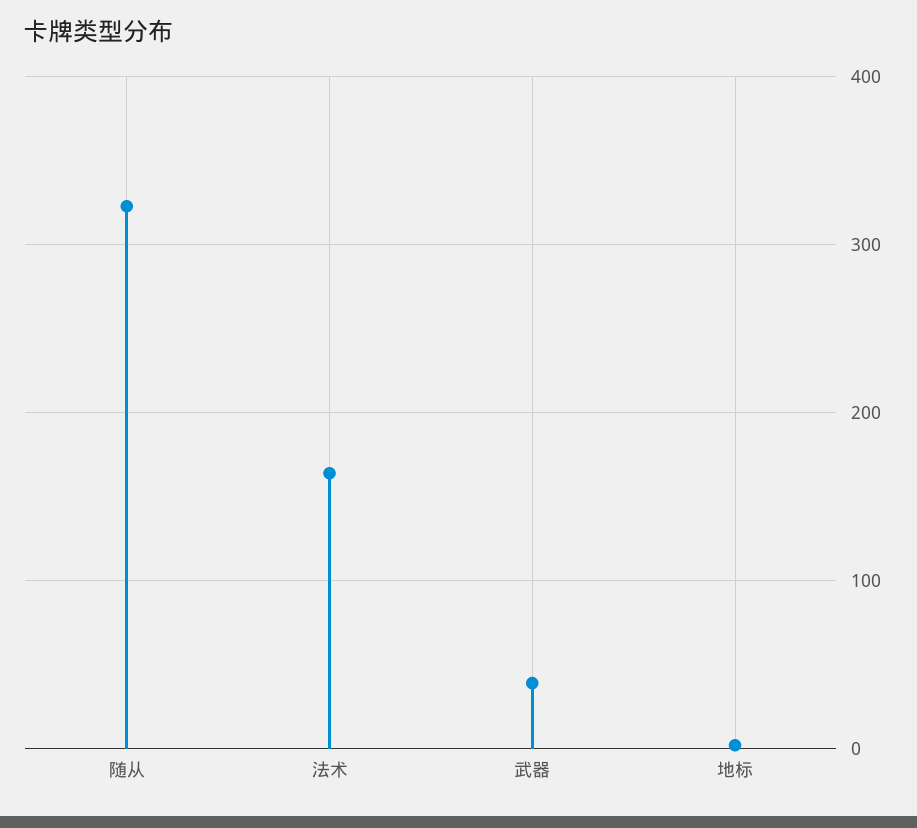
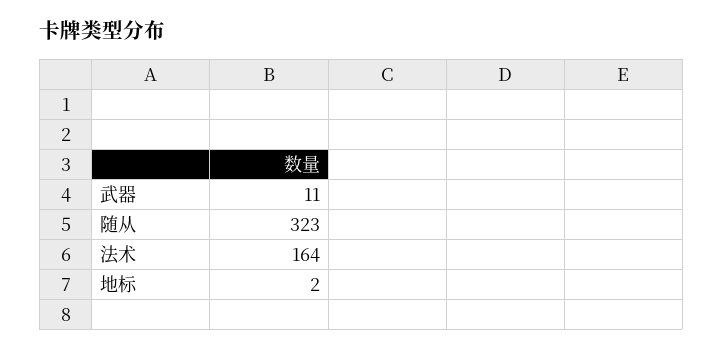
  {
    "随从": 323,
    "法术": 164,
-   "武器": 40,
+   "武器": 11,
    "地标": 2
  }

